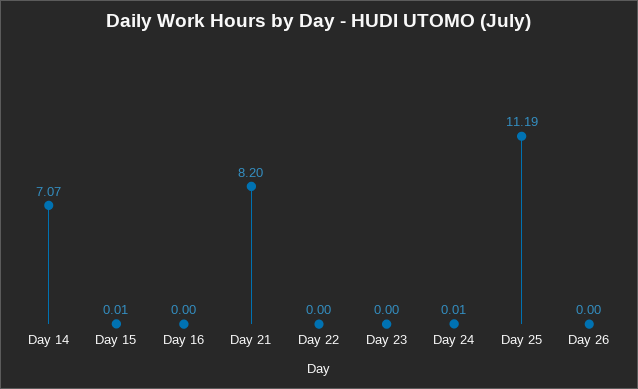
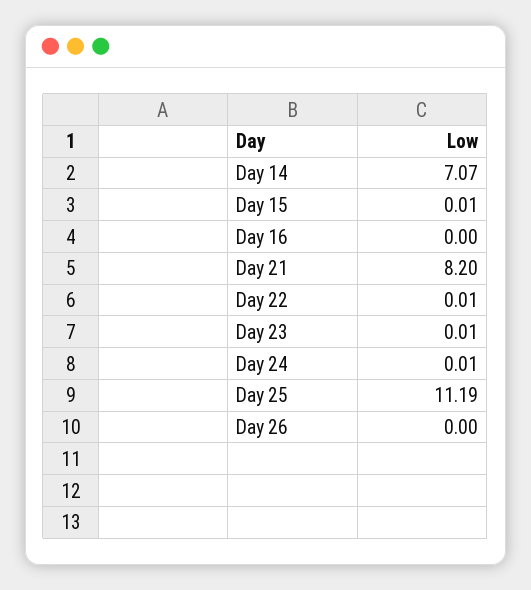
  {
    "Day 14": 7.07,
    "Day 15": 0.01,
    "Day 16": 0,
    "Day 21": 8.2,
-   "Day 22": 0,
+   "Day 22": 0.01,
-   "Day 23": 0,
+   "Day 23": 0.01,
    "Day 24": 0.01,
    "Day 25": 11.19,
    "Day 26": 0
  }

